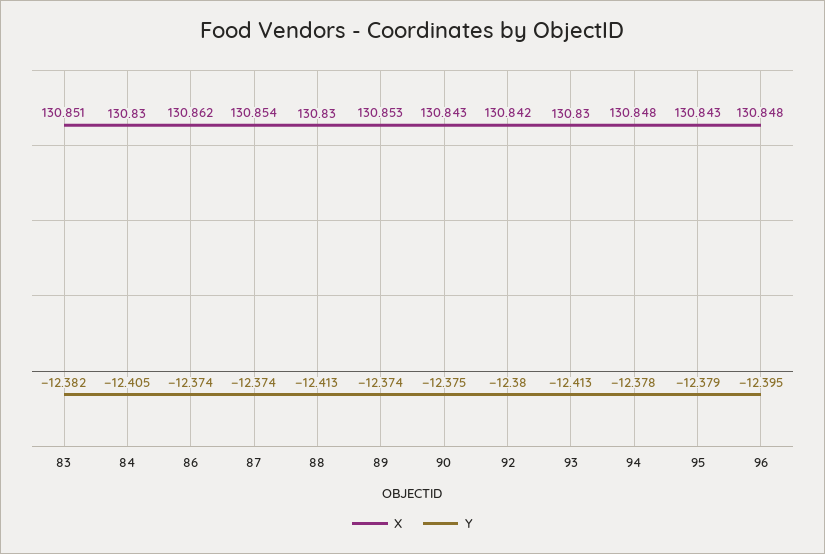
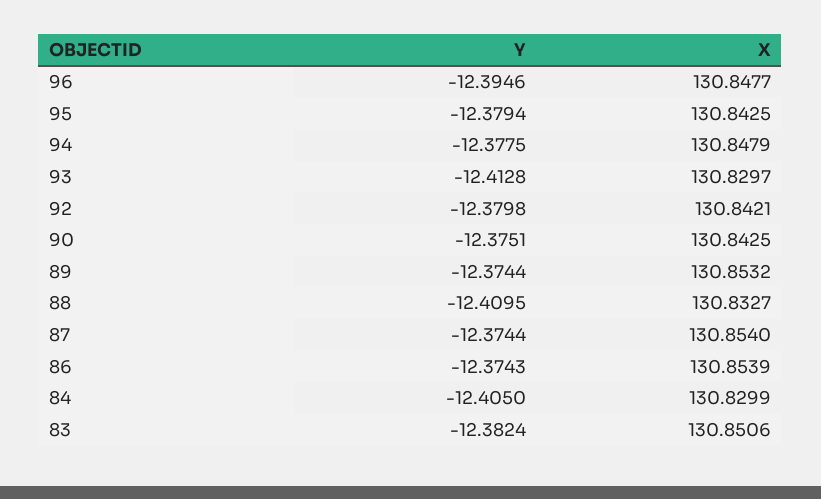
  {
    "X": {
      "83": 130.8506,
      "84": 130.8299,
-     "86": 130.862,
+     "86": 130.8539,
      "87": 130.854,
-     "88": 130.83,
+     "88": 130.8327,
      "89": 130.8532,
      "90": 130.8425,
      "92": 130.8421,
      "93": 130.8297,
      "94": 130.8479,
      "95": 130.8425,
      "96": 130.8477
    },
    "Y": {
      "83": -12.3824,
      "84": -12.405,
      "86": -12.3743,
      "87": -12.3744,
-     "88": -12.413,
+     "88": -12.4095,
      "89": -12.3744,
      "90": -12.3751,
      "92": -12.3798,
      "93": -12.4128,
      "94": -12.3775,
      "95": -12.3794,
      "96": -12.3946
    }
  }

